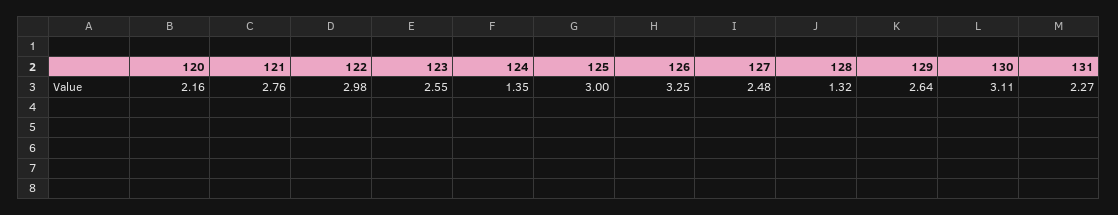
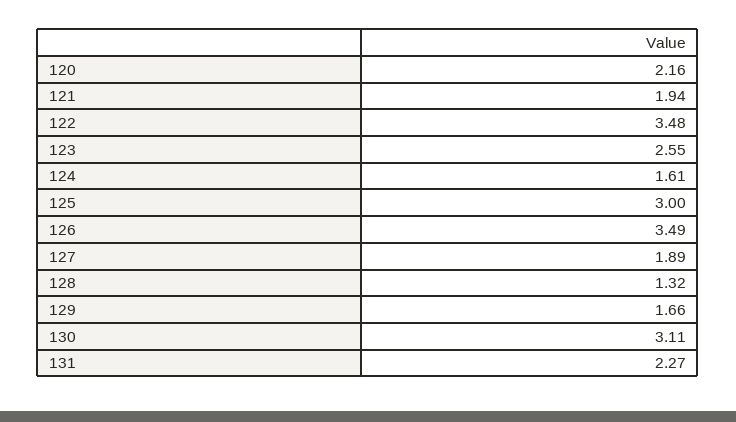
  {
    "120": 2.16,
-   "121": 2.76,
+   "121": 1.94,
-   "122": 2.98,
+   "122": 3.48,
    "123": 2.55,
-   "124": 1.35,
+   "124": 1.61,
    "125": 3,
-   "126": 3.25,
+   "126": 3.49,
-   "127": 2.48,
+   "127": 1.89,
    "128": 1.32,
-   "129": 2.64,
+   "129": 1.66,
    "130": 3.11,
    "131": 2.27
  }

